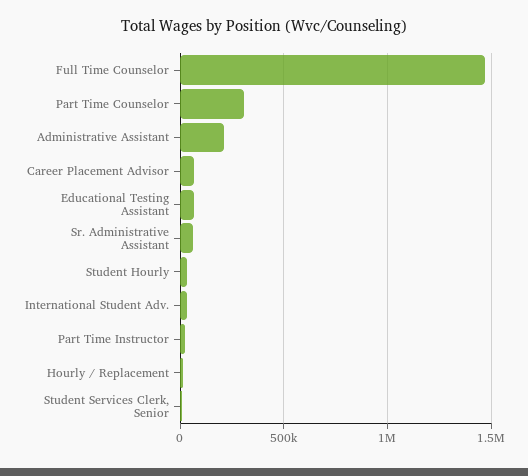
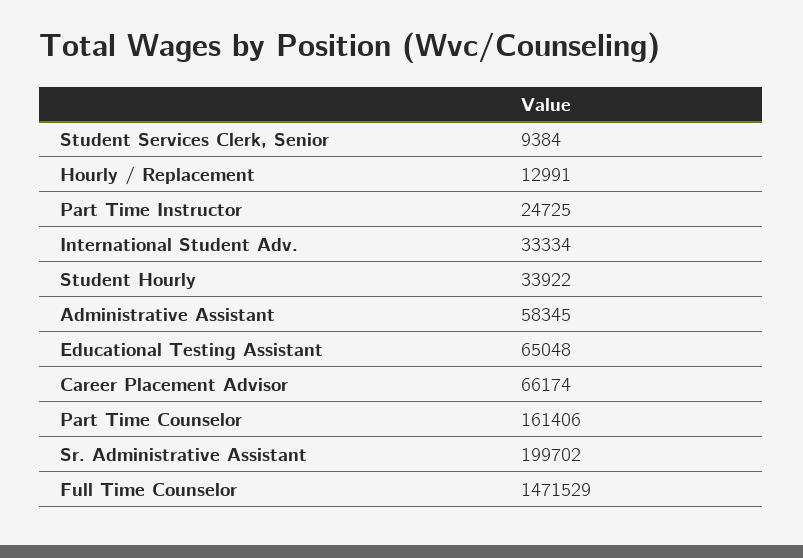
  {
    "Full Time Counselor": 1471529,
-   "Part Time Counselor": 300000,
+   "Part Time Counselor": 161406,
-   "Administrative Assistant": 200000,
+   "Administrative Assistant": 58345,
    "Career Placement Advisor": 66174,
    "Educational Testing Assistant": 65048,
-   "Sr. Administrative Assistant": 50000,
+   "Sr. Administrative Assistant": 199702,
    "Student Hourly": 33922,
    "International Student Adv.": 33334,
    "Part Time Instructor": 24725,
    "Hourly / Replacement": 12991,
    "Student Services Clerk, Senior": 9384
  }

